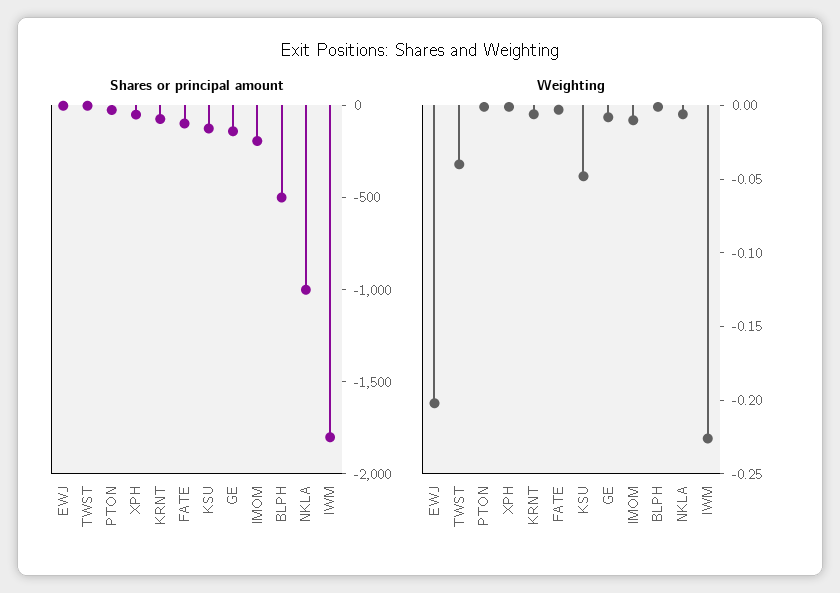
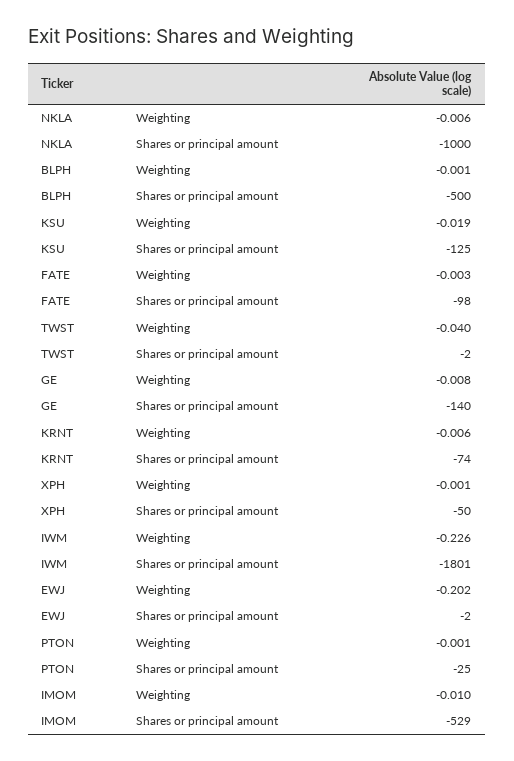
  {
    "Shares or principal amount": {
      "EWJ": -2,
      "TWST": -2,
      "PTON": -25,
      "XPH": -50,
      "KRNT": -74,
      "FATE": -98,
      "KSU": -125,
      "GE": -140,
-     "IMOM": -200,
+     "IMOM": -529,
      "BLPH": -500,
      "NKLA": -1000,
      "IWM": -1801
    },
    "Weighting": {
      "EWJ": -0.202,
      "TWST": -0.04,
      "PTON": -0.001,
      "XPH": -0.001,
      "KRNT": -0.006,
      "FATE": -0.003,
-     "KSU": -0.05,
+     "KSU": -0.019,
      "GE": -0.008,
      "IMOM": -0.01,
      "BLPH": -0.001,
      "NKLA": -0.006,
      "IWM": -0.226
    }
  }

